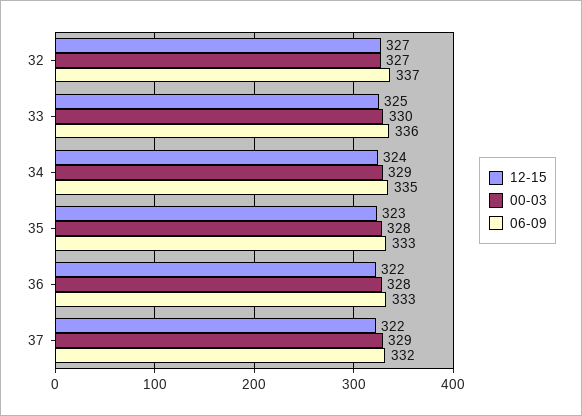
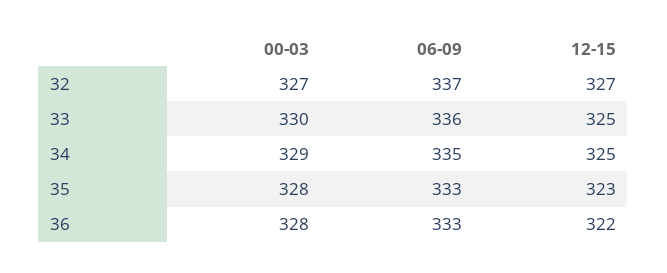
  {
    "12-15": {
      "32": 327,
      "33": 325,
-     "34": 324,
+     "34": 325,
      "35": 323,
-     "36": 322,
+     "36": 322
-     "37": 322
    },
    "00-03": {
      "32": 327,
      "33": 330,
      "34": 329,
      "35": 328,
-     "36": 328,
+     "36": 328
-     "37": 329
    },
    "06-09": {
      "32": 337,
      "33": 336,
      "34": 335,
      "35": 333,
-     "36": 333,
+     "36": 333
-     "37": 332
    }
  }

